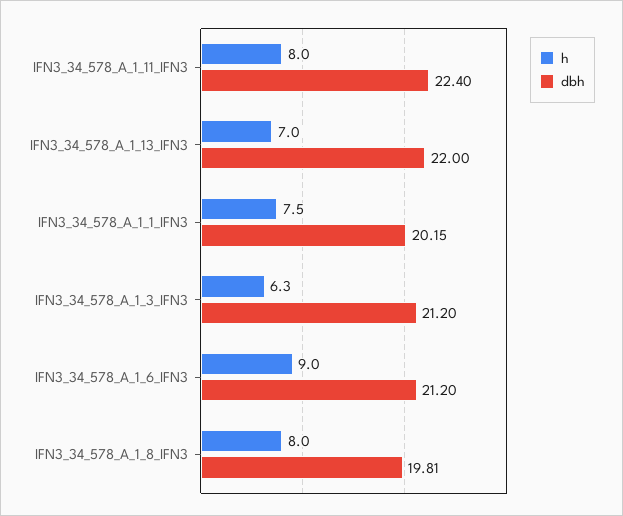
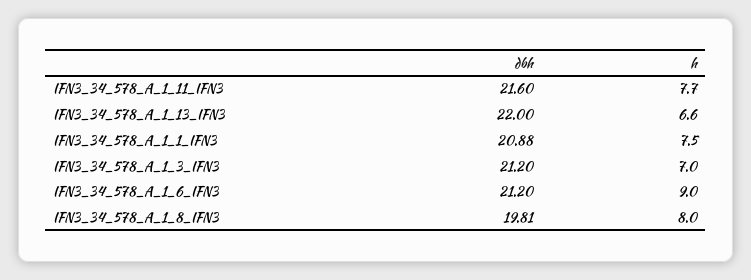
  {
    "h": {
-     "IFN3_34_578_A_1_11_IFN3": 8,
+     "IFN3_34_578_A_1_11_IFN3": 7.7,
-     "IFN3_34_578_A_1_13_IFN3": 7,
+     "IFN3_34_578_A_1_13_IFN3": 6.6,
      "IFN3_34_578_A_1_1_IFN3": 7.5,
-     "IFN3_34_578_A_1_3_IFN3": 6.3,
+     "IFN3_34_578_A_1_3_IFN3": 7,
      "IFN3_34_578_A_1_6_IFN3": 9,
      "IFN3_34_578_A_1_8_IFN3": 8
    },
    "dbh": {
-     "IFN3_34_578_A_1_11_IFN3": 22.4,
+     "IFN3_34_578_A_1_11_IFN3": 21.6,
      "IFN3_34_578_A_1_13_IFN3": 22,
-     "IFN3_34_578_A_1_1_IFN3": 20.15,
+     "IFN3_34_578_A_1_1_IFN3": 20.88,
      "IFN3_34_578_A_1_3_IFN3": 21.2,
      "IFN3_34_578_A_1_6_IFN3": 21.2,
      "IFN3_34_578_A_1_8_IFN3": 19.81
    }
  }

